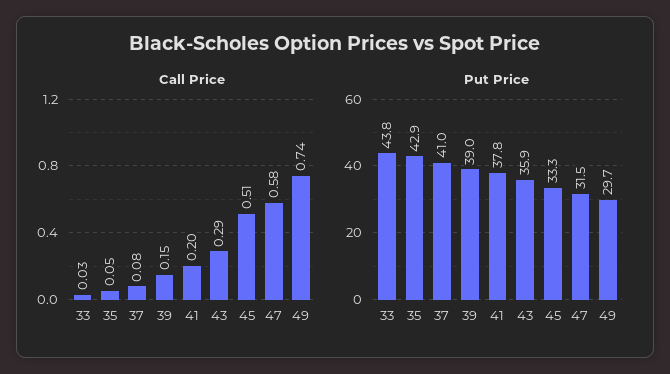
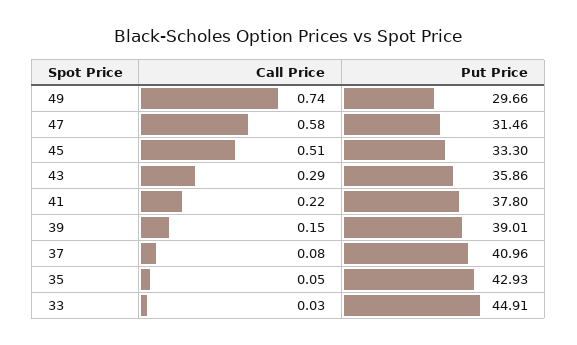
  {
    "Call Price": {
      "33": 0.03,
      "35": 0.05,
      "37": 0.08,
      "39": 0.15,
-     "41": 0.2,
+     "41": 0.22,
      "43": 0.29,
      "45": 0.51,
      "47": 0.58,
      "49": 0.74
    },
    "Put Price": {
-     "33": 43.8,
+     "33": 44.91,
      "35": 42.93,
      "37": 40.96,
      "39": 39.01,
      "41": 37.8,
      "43": 35.86,
      "45": 33.3,
      "47": 31.46,
      "49": 29.66
    }
  }

